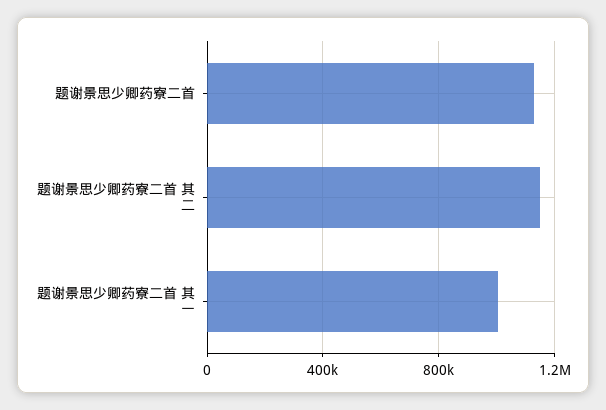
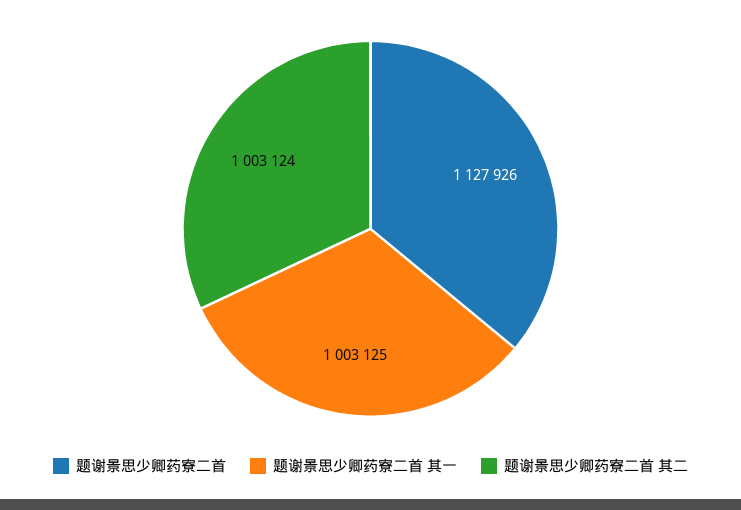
  {
    "题谢景思少卿药寮二首": 1127926,
-   "题谢景思少卿药寮二首 其二": 1150000,
+   "题谢景思少卿药寮二首 其二": 1003124,
    "题谢景思少卿药寮二首 其一": 1003125
  }

